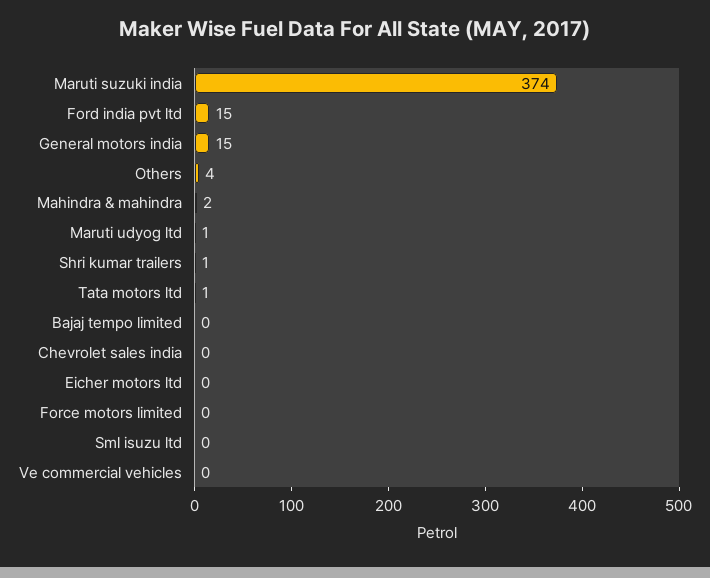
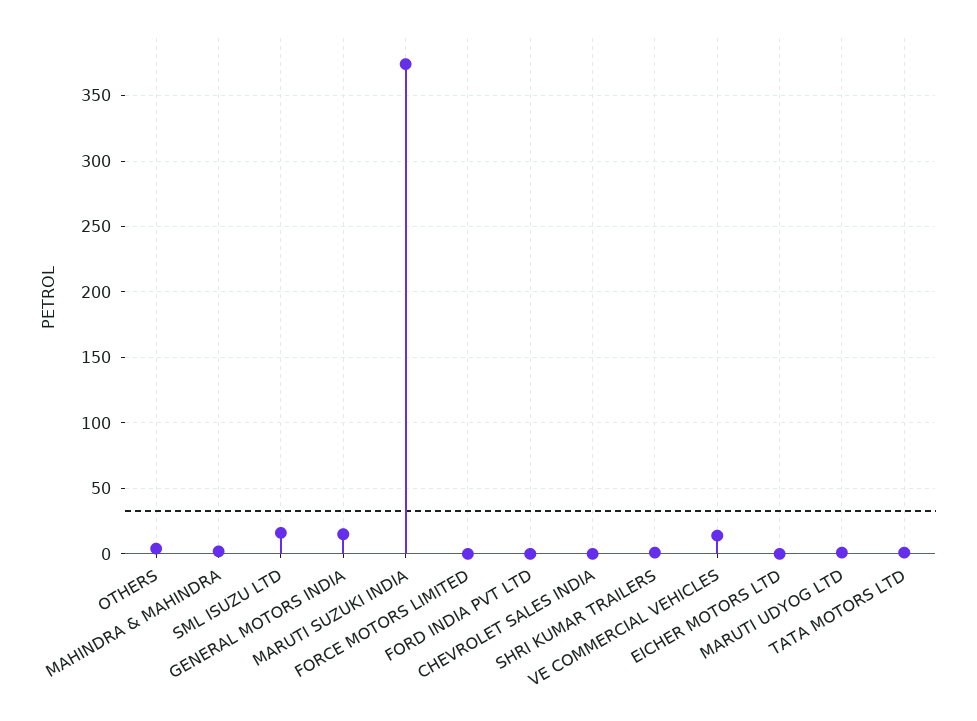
  {
    "Maruti suzuki india": 374,
-   "Ford india pvt ltd": 15,
+   "Ford india pvt ltd": 0,
    "General motors india": 15,
    "Others": 4,
    "Mahindra & mahindra": 2,
    "Maruti udyog ltd": 1,
    "Shri kumar trailers": 1,
    "Tata motors ltd": 1,
-   "Bajaj tempo limited": 0,
    "Chevrolet sales india": 0,
    "Eicher motors ltd": 0,
    "Force motors limited": 0,
-   "Sml isuzu ltd": 0,
+   "Sml isuzu ltd": 15,
-   "Ve commercial vehicles": 0
+   "Ve commercial vehicles": 15
  }

